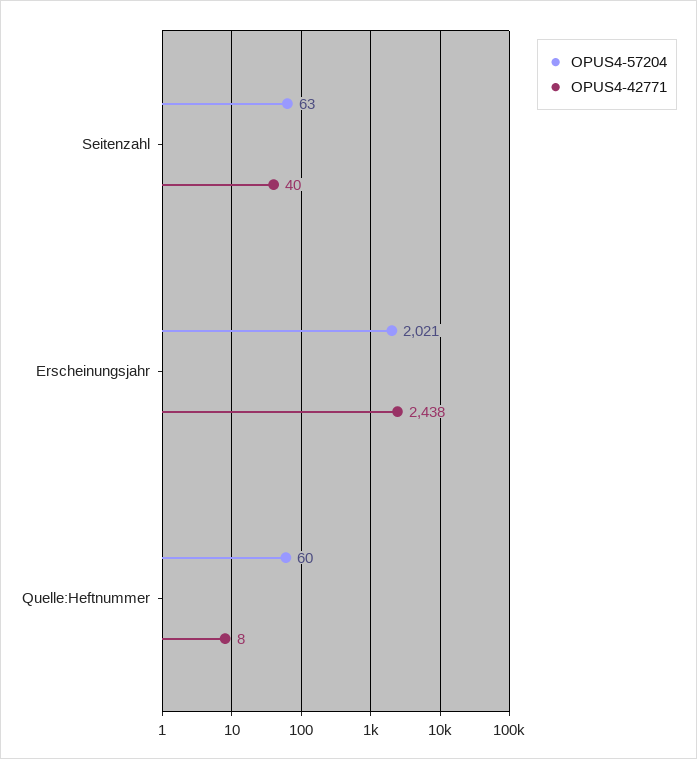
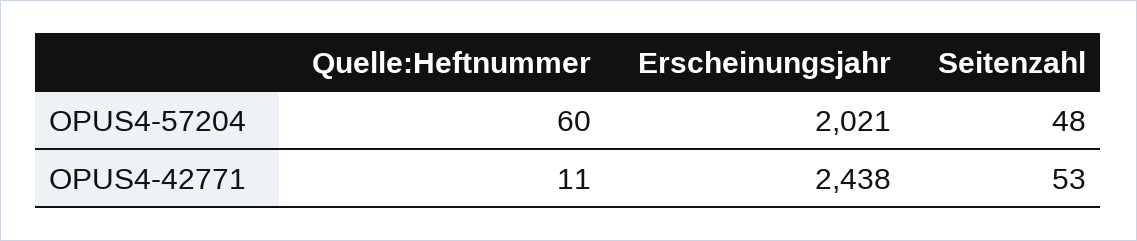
  {
    "OPUS4-57204": {
-     "Seitenzahl": 63,
+     "Seitenzahl": 48,
      "Erscheinungsjahr": 2021,
      "Quelle:Heftnummer": 60
    },
    "OPUS4-42771": {
-     "Seitenzahl": 40,
+     "Seitenzahl": 53,
      "Erscheinungsjahr": 2438,
-     "Quelle:Heftnummer": 8
+     "Quelle:Heftnummer": 11
    }
  }

